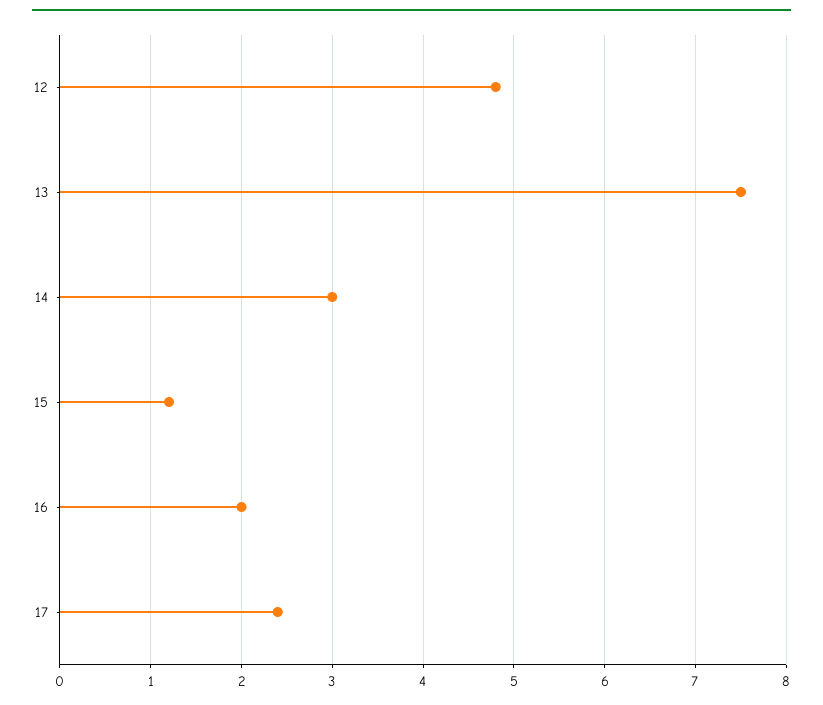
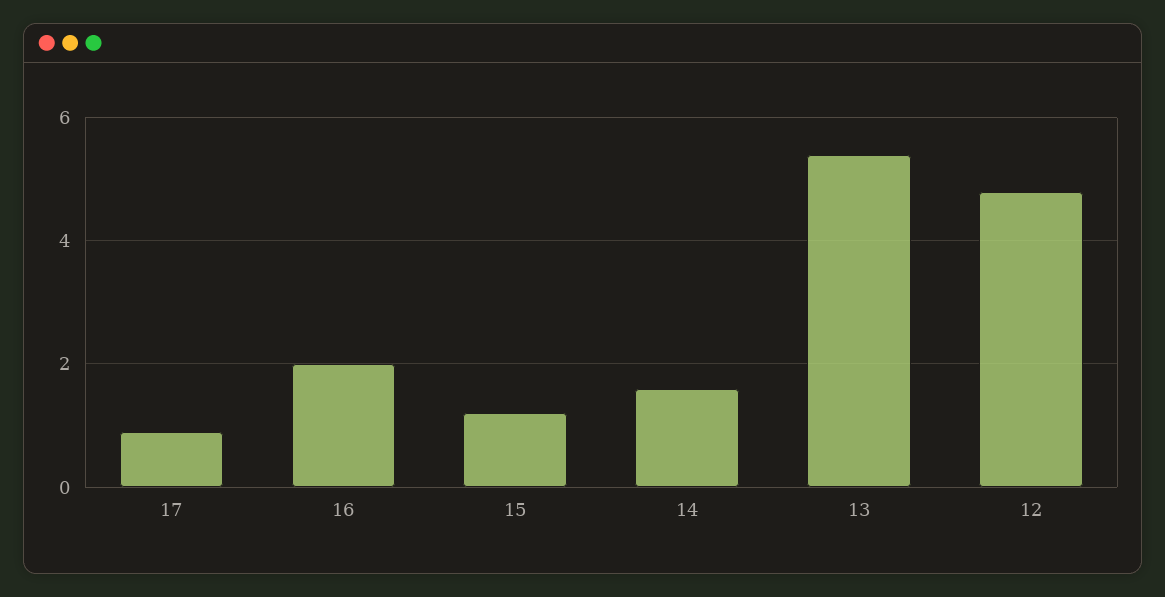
  {
    "12": 4.8,
-   "13": 7.5,
+   "13": 5.5,
-   "14": 3,
+   "14": 1.5,
    "15": 1.2,
    "16": 2,
-   "17": 2.4
+   "17": 1
  }

